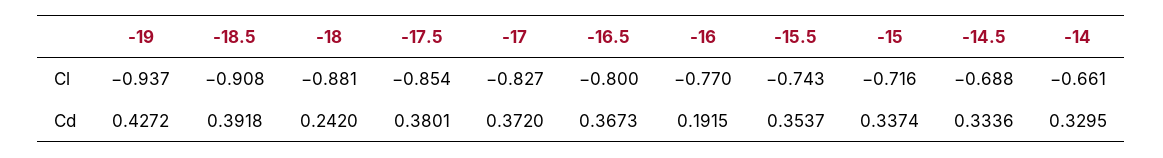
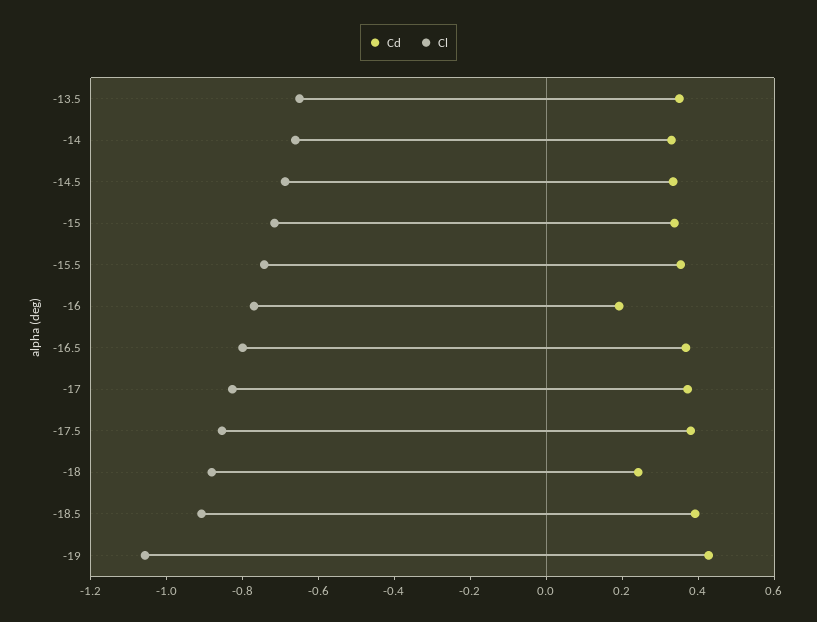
  {
    "Cl": {
-     "-19": -0.937,
+     "-19": -1.05,
      "-18.5": -0.908,
      "-18": -0.881,
      "-17.5": -0.854,
      "-17": -0.827,
      "-16.5": -0.8,
      "-16": -0.77,
      "-15.5": -0.743,
      "-15": -0.716,
      "-14.5": -0.688,
-     "-14": -0.661
+     "-14": -0.661,
+     "-13.5": -0.65
    },
    "Cd": {
      "-19": 0.4272,
      "-18.5": 0.3918,
      "-18": 0.242,
      "-17.5": 0.3801,
      "-17": 0.372,
      "-16.5": 0.3673,
      "-16": 0.1915,
      "-15.5": 0.3537,
      "-15": 0.3374,
      "-14.5": 0.3336,
-     "-14": 0.3295
+     "-14": 0.3295,
+     "-13.5": 0.35
    }
  }

